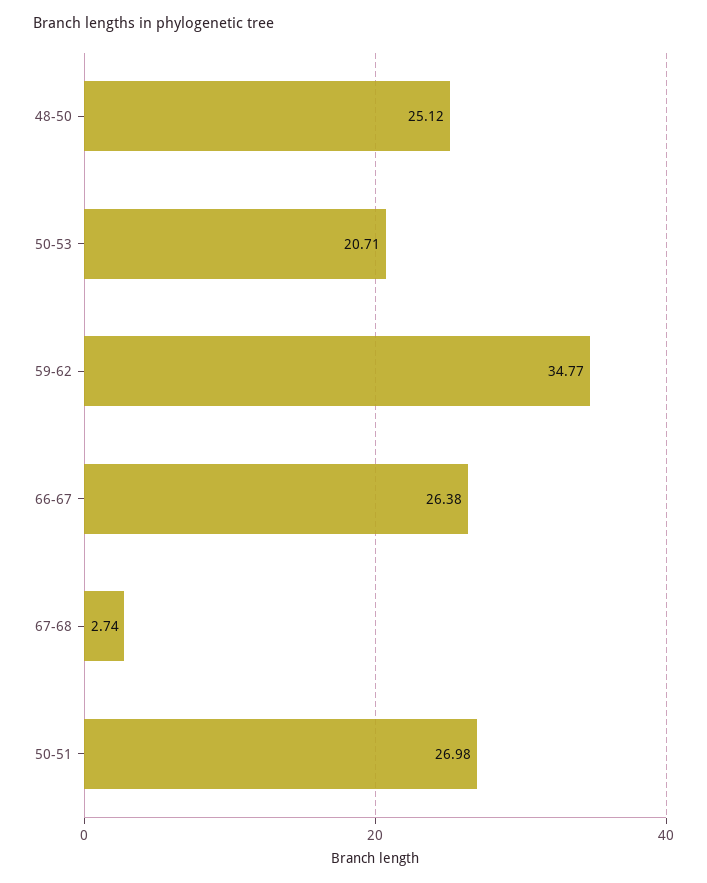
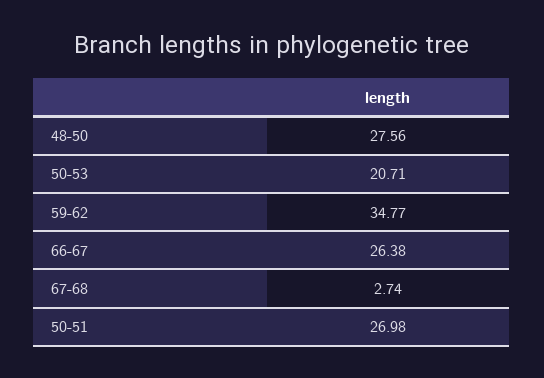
  {
-   "48-50": 25.12,
+   "48-50": 27.56,
    "50-53": 20.71,
    "59-62": 34.77,
    "66-67": 26.38,
    "67-68": 2.74,
    "50-51": 26.98
  }

